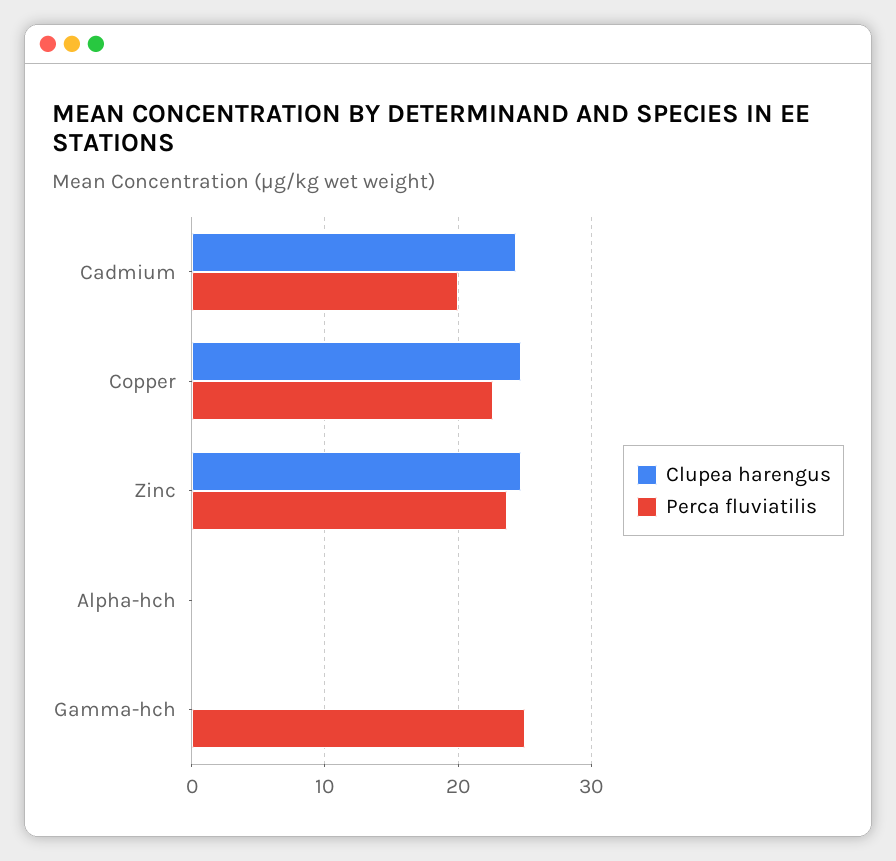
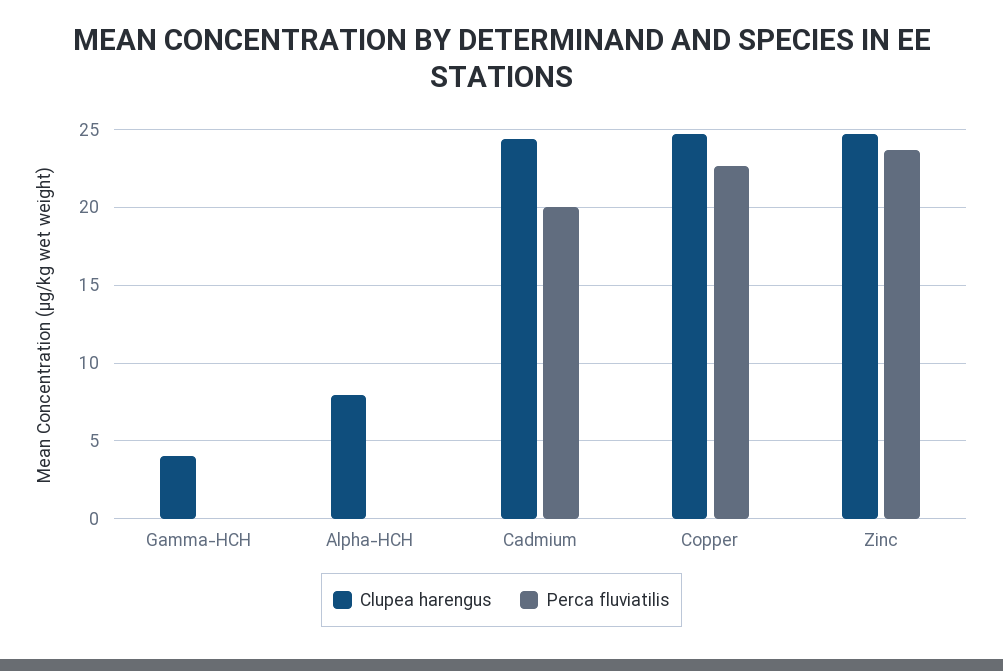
  {
    "Clupea harengus": {
      "Cadmium": 24.5,
      "Copper": 24.5,
      "Zinc": 24.5,
-     "Alpha-hch": 0,
+     "Alpha-hch": 8,
-     "Gamma-hch": 0
+     "Gamma-hch": 4
    },
    "Perca fluviatilis": {
      "Cadmium": 20,
      "Copper": 22.5,
      "Zinc": 23.5,
      "Alpha-hch": 0,
-     "Gamma-hch": 25
+     "Gamma-hch": 0
    }
  }

